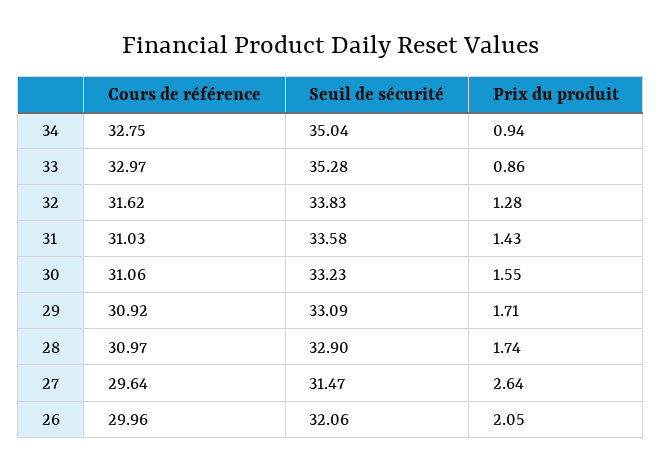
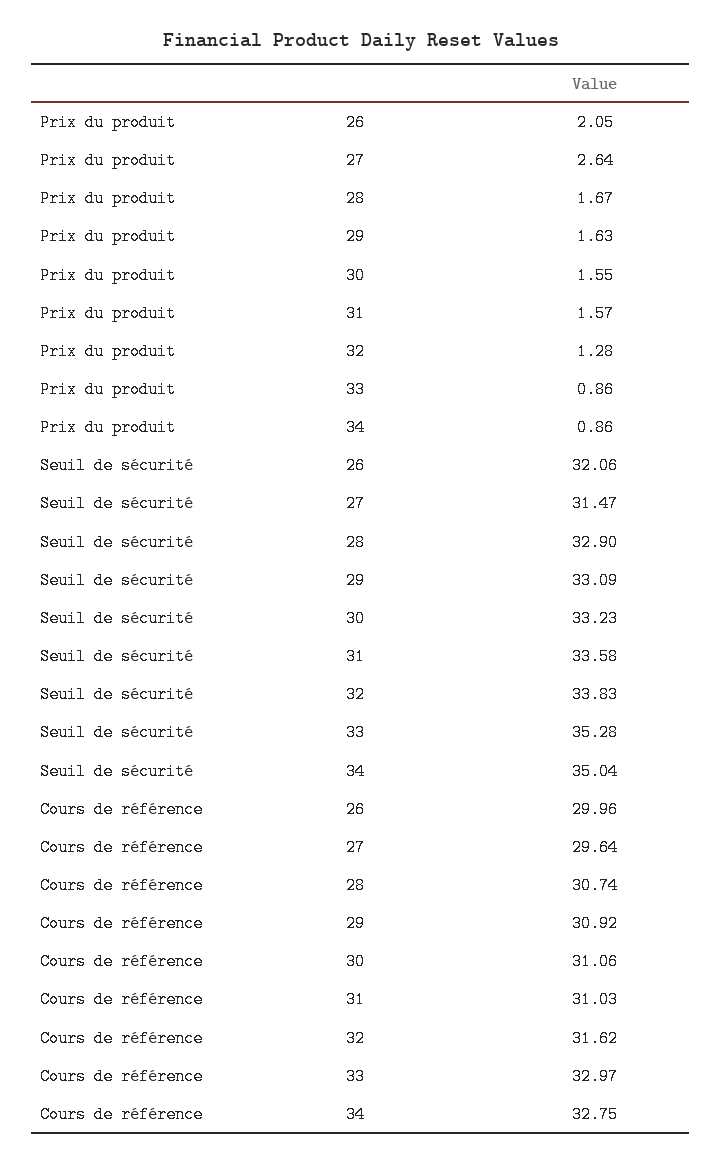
  {
    "Cours de référence": {
      "34": 32.75,
      "33": 32.97,
      "32": 31.62,
      "31": 31.03,
      "30": 31.06,
      "29": 30.92,
-     "28": 30.97,
+     "28": 30.74,
      "27": 29.64,
      "26": 29.96
    },
    "Seuil de sécurité": {
      "34": 35.04,
      "33": 35.28,
      "32": 33.83,
      "31": 33.58,
      "30": 33.23,
      "29": 33.09,
      "28": 32.9,
      "27": 31.47,
      "26": 32.06
    },
    "Prix du produit": {
-     "34": 0.94,
+     "34": 0.86,
      "33": 0.86,
      "32": 1.28,
-     "31": 1.43,
+     "31": 1.57,
      "30": 1.55,
-     "29": 1.71,
+     "29": 1.63,
-     "28": 1.74,
+     "28": 1.67,
      "27": 2.64,
      "26": 2.05
    }
  }

